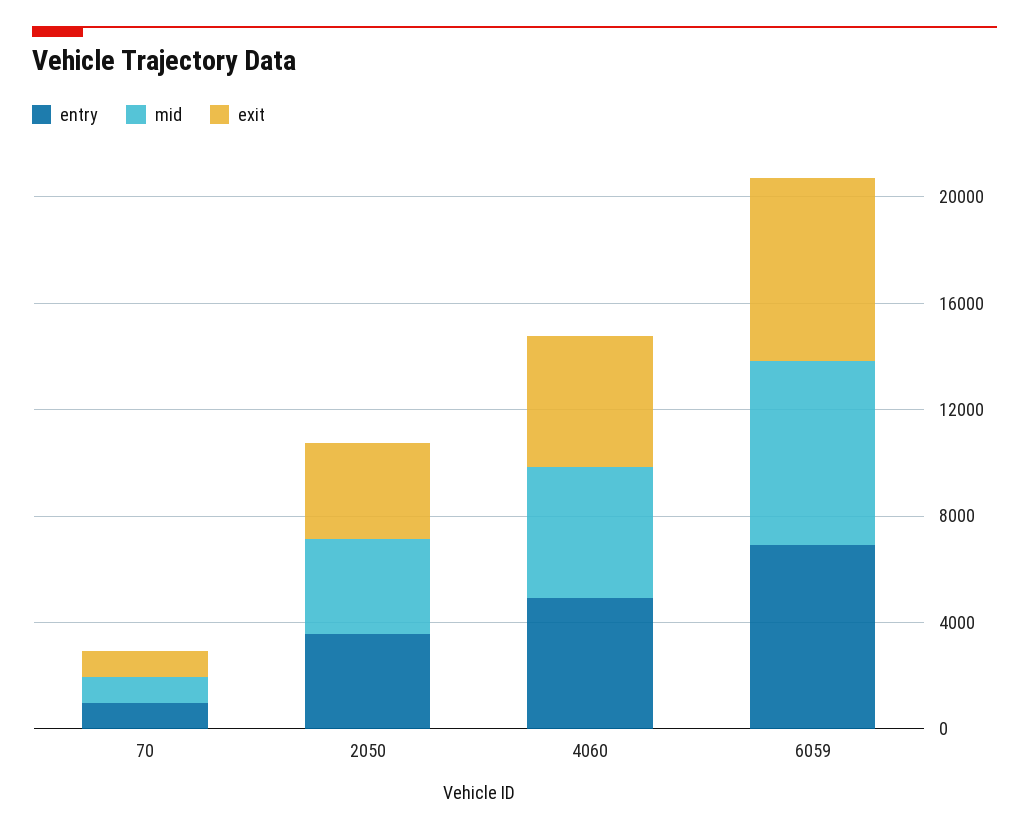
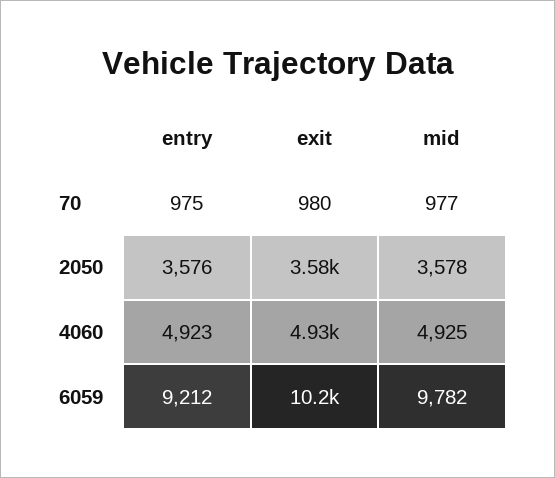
  {
    "entry": {
      "70": 975,
      "2050": 3576,
      "4060": 4923,
-     "6059": 7000
+     "6059": 9212
    },
    "mid": {
      "70": 977,
      "2050": 3578,
      "4060": 4925,
-     "6059": 7000
+     "6059": 9782
    },
    "exit": {
      "70": 980,
      "2050": 3580,
      "4060": 4930,
-     "6059": 7000
+     "6059": 10200
    }
  }

